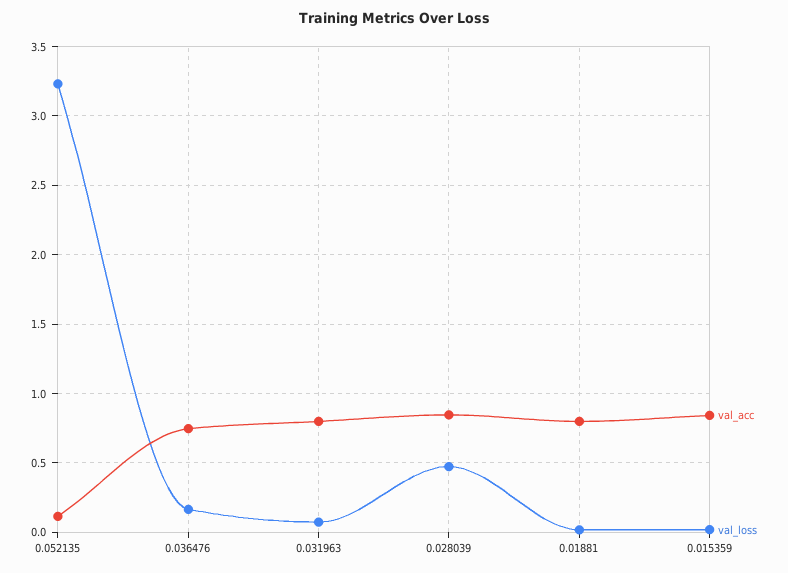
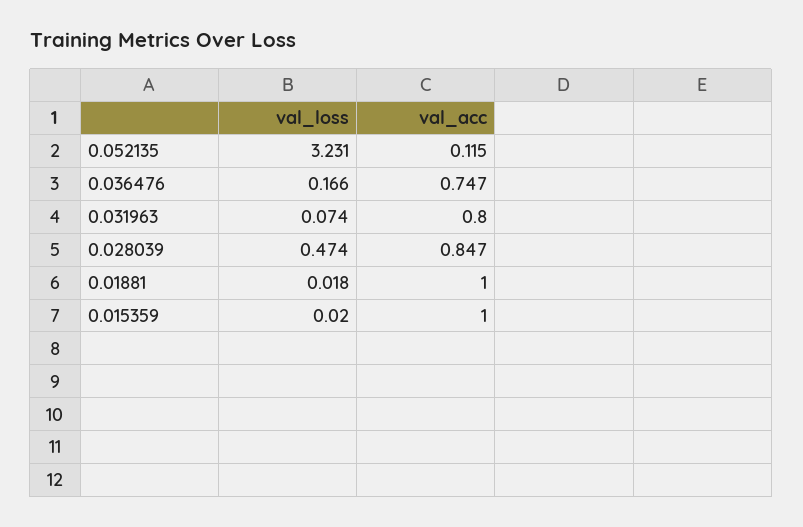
  {
    "val_acc": {
      "0.052135": 0.115,
      "0.036476": 0.747,
      "0.031963": 0.8,
      "0.028039": 0.847,
-     "0.01881": 0.8,
+     "0.01881": 1,
-     "0.015359": 0.85
+     "0.015359": 1
    },
    "val_loss": {
      "0.052135": 3.231,
      "0.036476": 0.166,
      "0.031963": 0.074,
      "0.028039": 0.474,
      "0.01881": 0.018,
      "0.015359": 0.02
    }
  }

